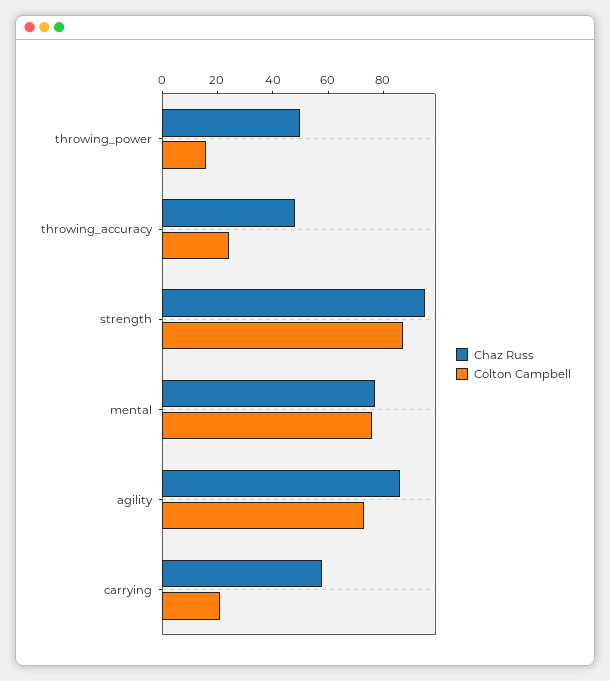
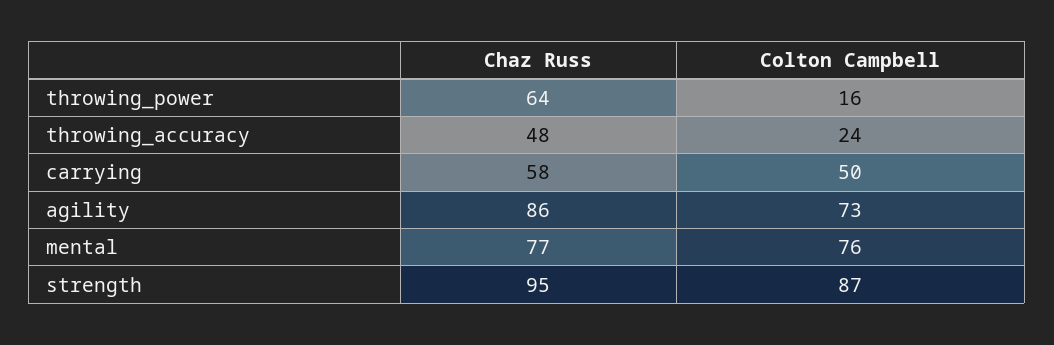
  {
    "Chaz Russ": {
-     "throwing_power": 50,
+     "throwing_power": 64,
      "throwing_accuracy": 48,
      "strength": 95,
      "mental": 77,
      "agility": 86,
      "carrying": 58
    },
    "Colton Campbell": {
      "throwing_power": 16,
      "throwing_accuracy": 24,
      "strength": 87,
      "mental": 76,
      "agility": 73,
-     "carrying": 20
+     "carrying": 50
    }
  }

